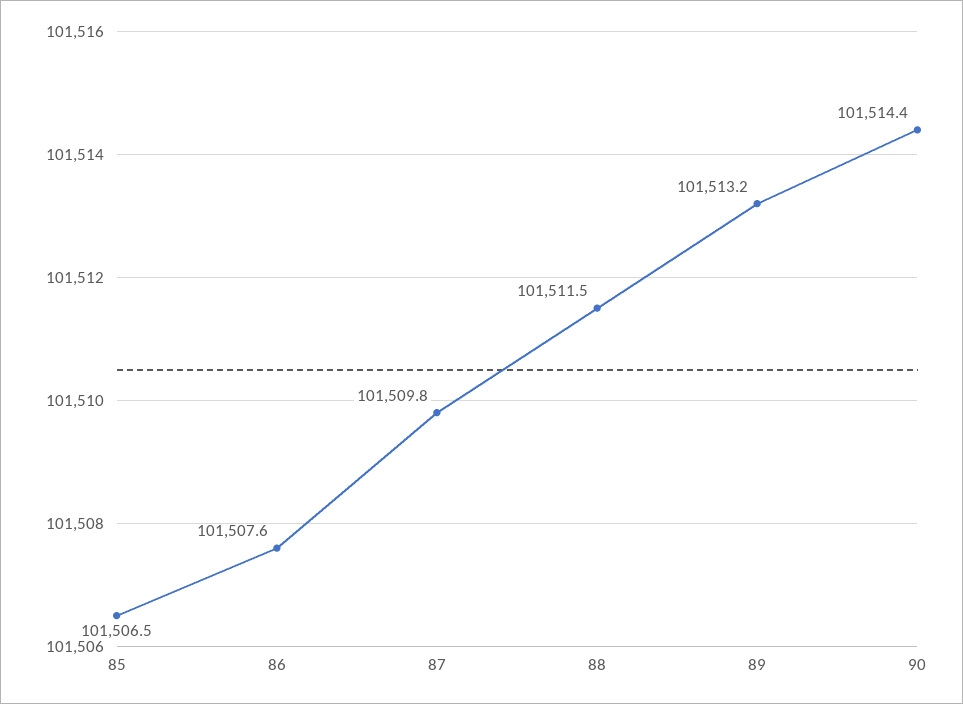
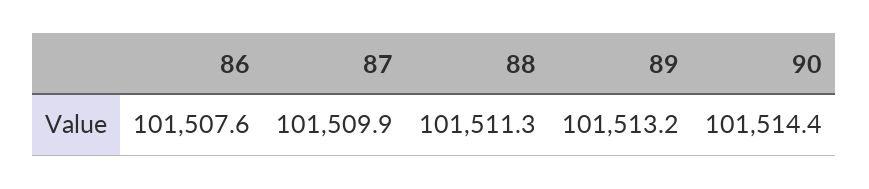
  {
-   "85": 101506.5,
    "86": 101507.6,
-   "87": 101509.8,
+   "87": 101509.9,
-   "88": 101511.5,
+   "88": 101511.3,
    "89": 101513.2,
    "90": 101514.4
  }

